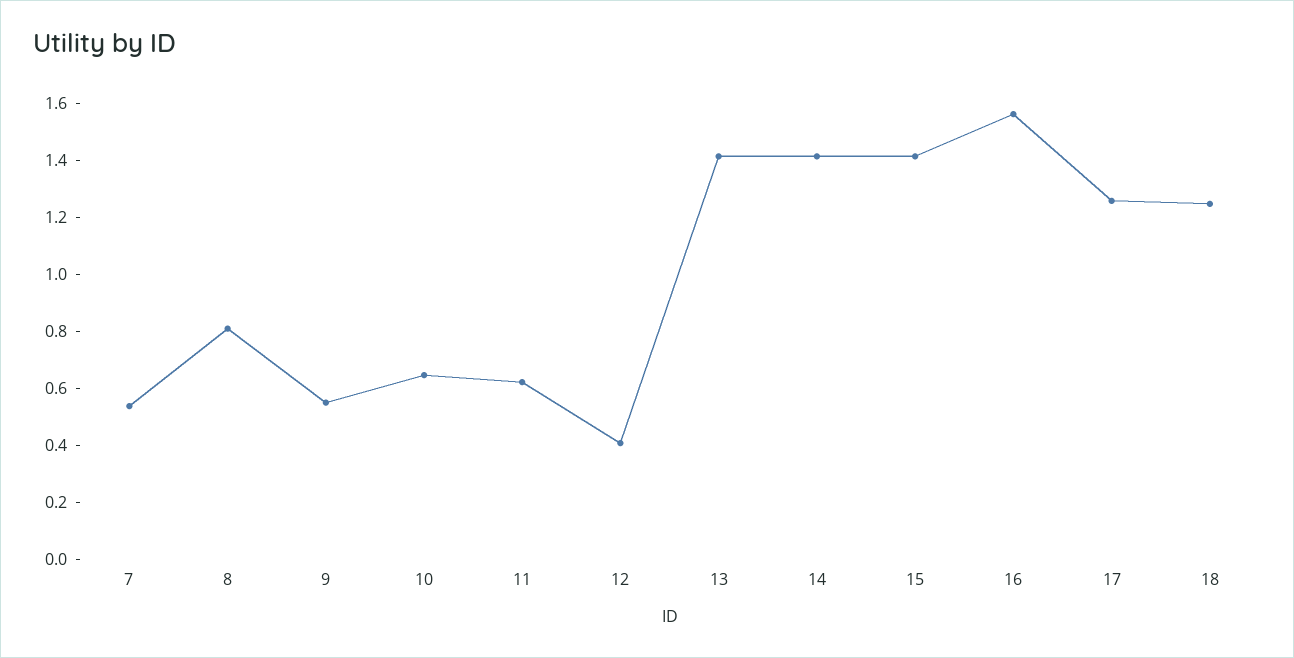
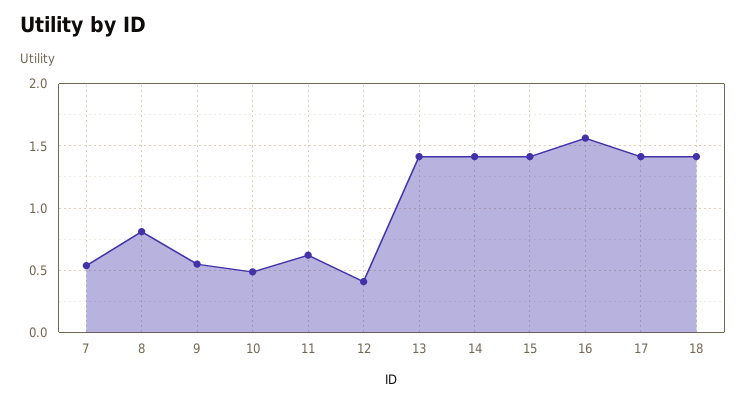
  {
    "7": 0.55,
    "8": 0.8,
    "9": 0.55,
-   "10": 0.65,
+   "10": 0.5,
    "11": 0.6,
    "12": 0.4,
    "13": 1.4,
    "14": 1.4,
    "15": 1.4,
    "16": 1.55,
-   "17": 1.25,
+   "17": 1.4,
-   "18": 1.25
+   "18": 1.4
  }

